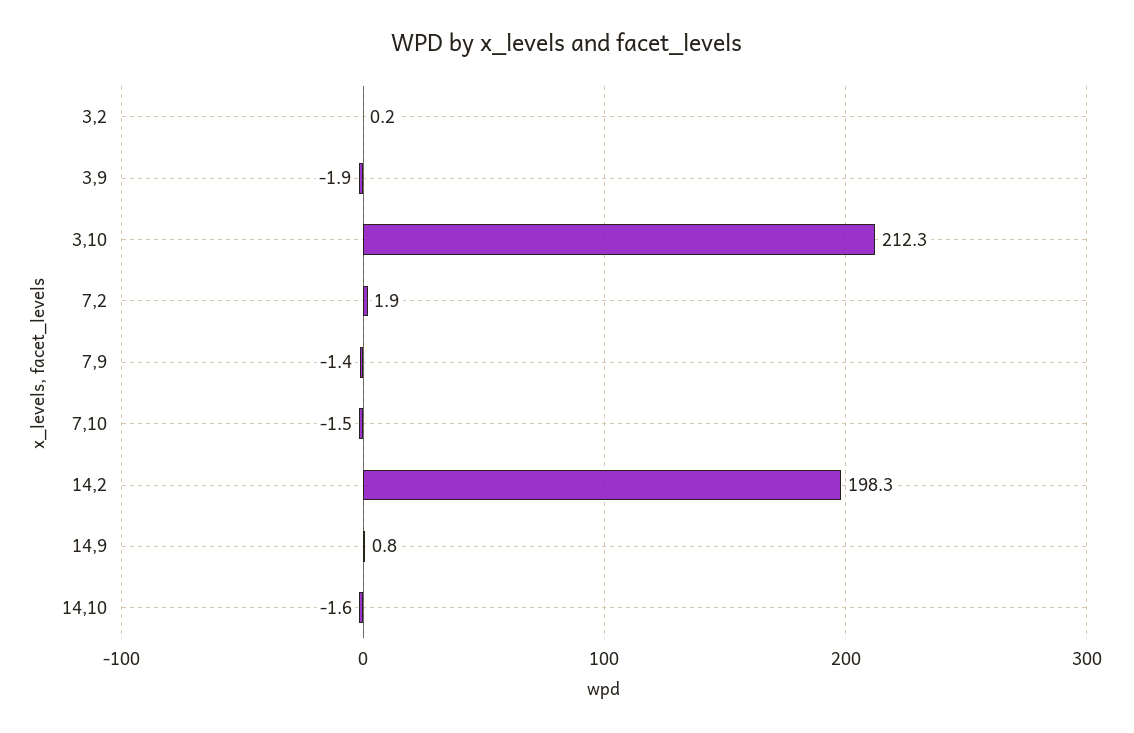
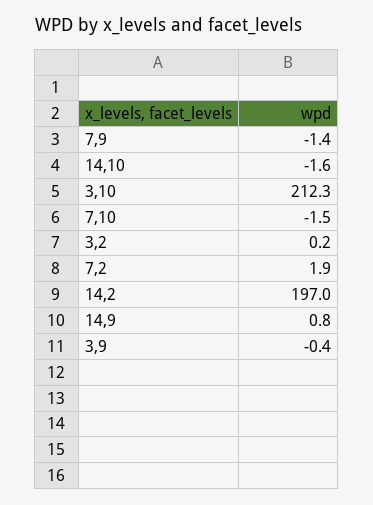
  {
    "3,2": 0.2,
-   "3,9": -1.9,
+   "3,9": -0.4,
    "3,10": 212.3,
    "7,2": 1.9,
    "7,9": -1.4,
    "7,10": -1.5,
-   "14,2": 198.3,
+   "14,2": 197,
    "14,9": 0.8,
    "14,10": -1.6
  }

